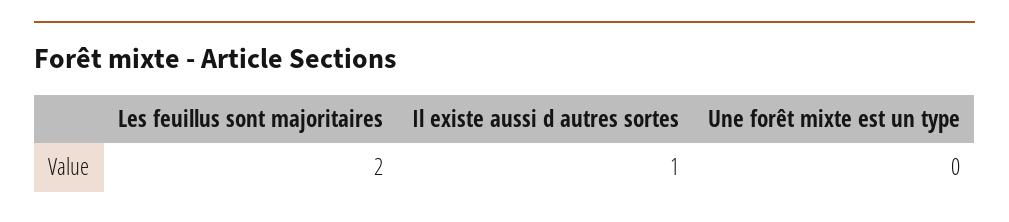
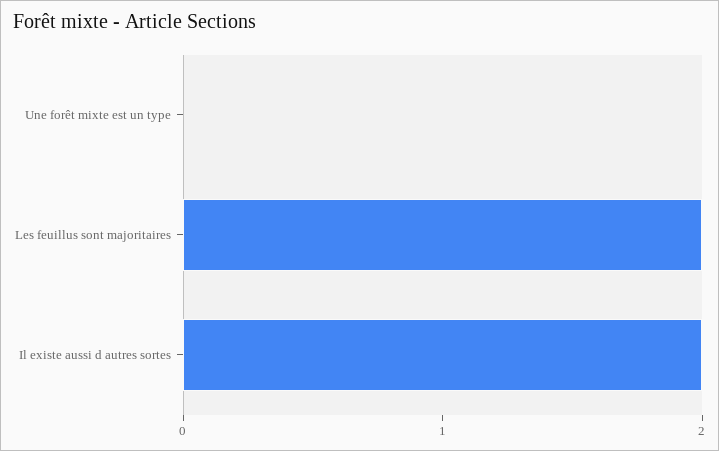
  {
    "Les feuillus sont majoritaires": 2,
-   "Il existe aussi d autres sortes": 1,
+   "Il existe aussi d autres sortes": 2,
    "Une forêt mixte est un type": 0
  }

